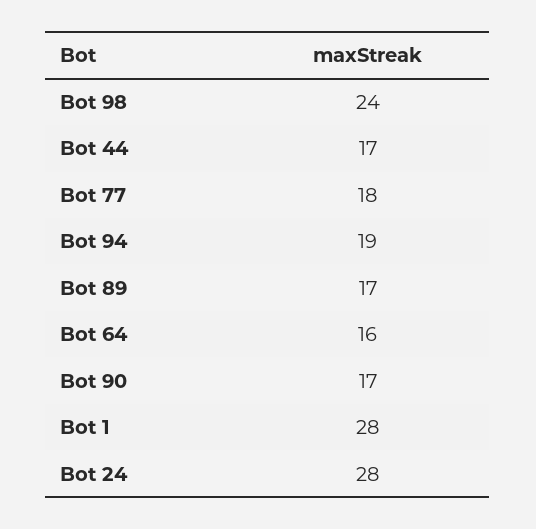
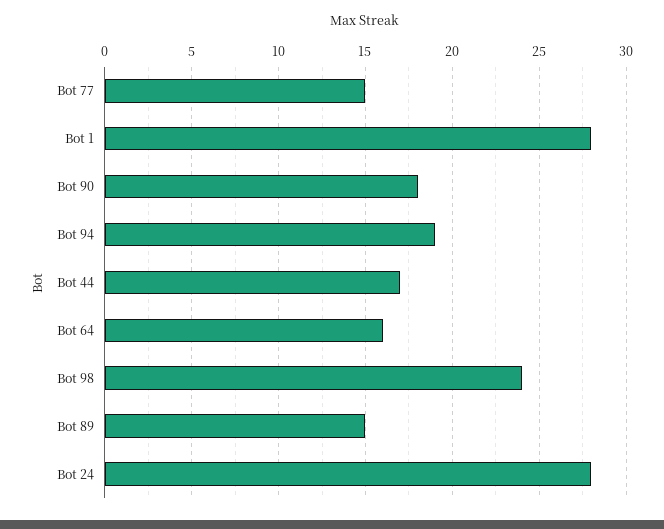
  {
    "Bot 98": 24,
    "Bot 44": 17,
-   "Bot 77": 18,
+   "Bot 77": 15,
    "Bot 94": 19,
-   "Bot 89": 17,
+   "Bot 89": 15,
    "Bot 64": 16,
-   "Bot 90": 17,
+   "Bot 90": 18,
    "Bot 1": 28,
    "Bot 24": 28
  }

